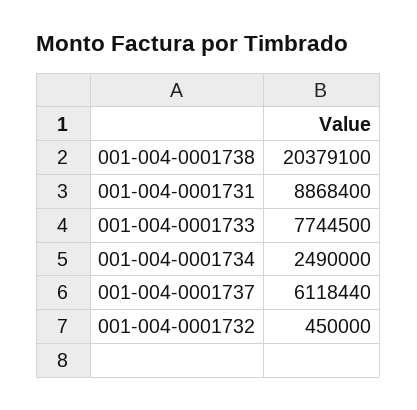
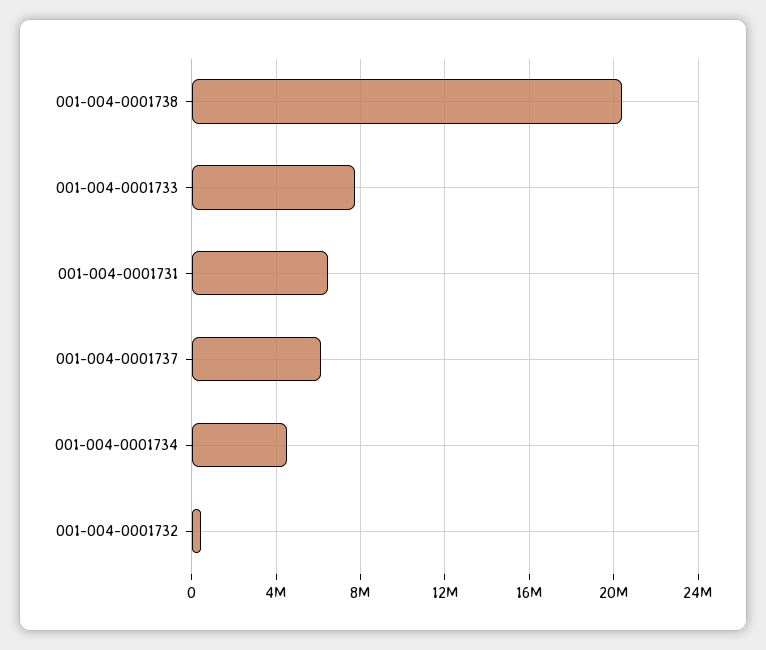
  {
    "001-004-0001738": 20379100,
-   "001-004-0001731": 8868400,
+   "001-004-0001731": 6500000,
    "001-004-0001733": 7744500,
-   "001-004-0001734": 2490000,
+   "001-004-0001734": 4500000,
    "001-004-0001737": 6118440,
    "001-004-0001732": 450000
  }

